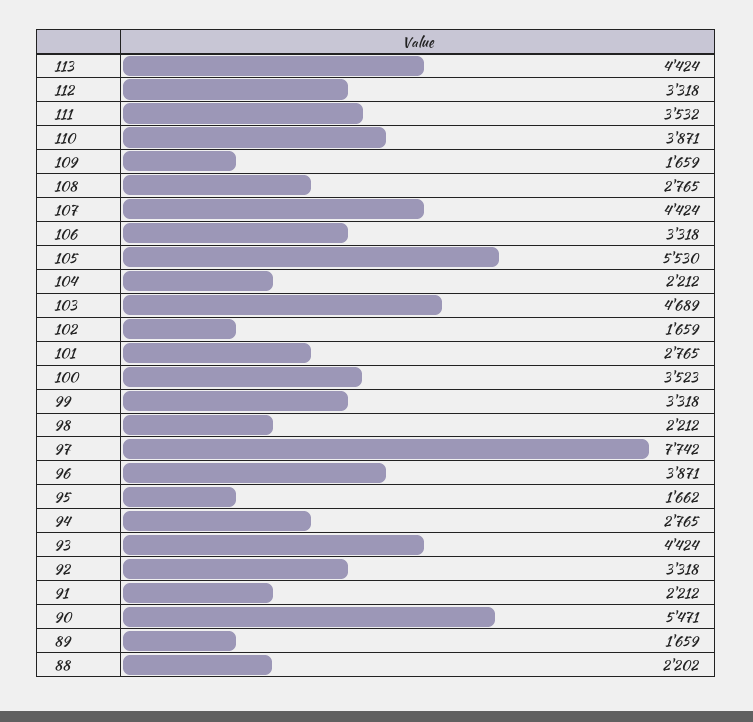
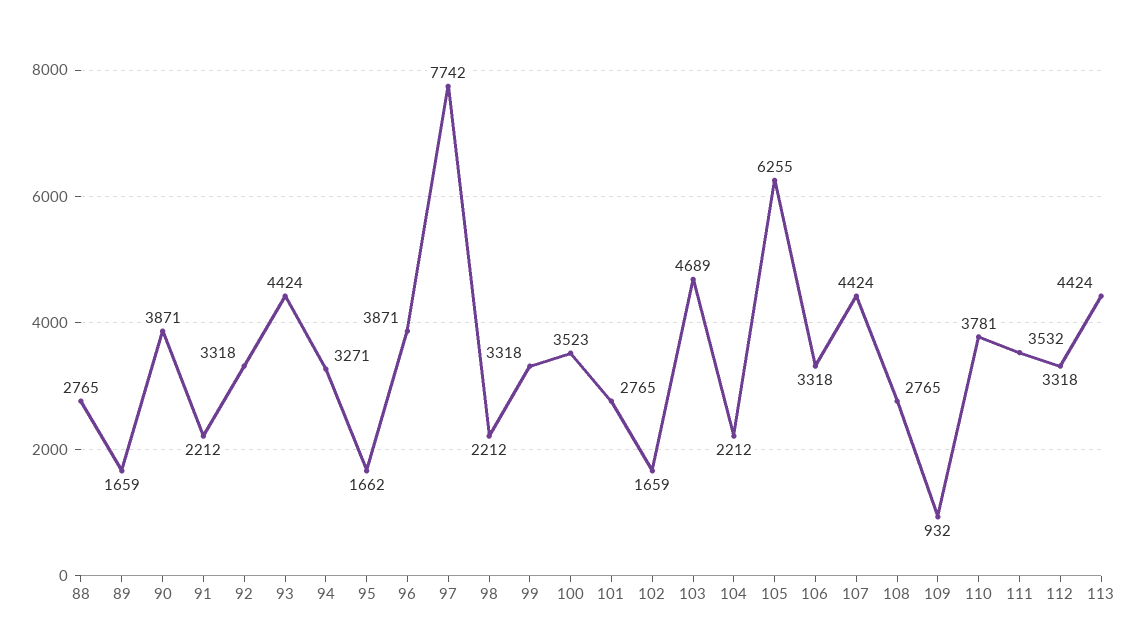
  {
    "113": 4424,
    "112": 3318,
    "111": 3532,
-   "110": 3871,
+   "110": 3781,
-   "109": 1659,
+   "109": 932,
    "108": 2765,
    "107": 4424,
    "106": 3318,
-   "105": 5530,
+   "105": 6255,
    "104": 2212,
    "103": 4689,
    "102": 1659,
    "101": 2765,
    "100": 3523,
    "99": 3318,
    "98": 2212,
    "97": 7742,
    "96": 3871,
    "95": 1662,
-   "94": 2765,
+   "94": 3271,
    "93": 4424,
    "92": 3318,
    "91": 2212,
-   "90": 5471,
+   "90": 3871,
    "89": 1659,
-   "88": 2202
+   "88": 2765
  }

